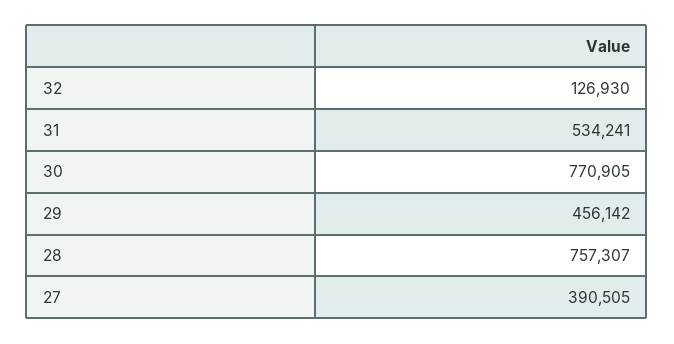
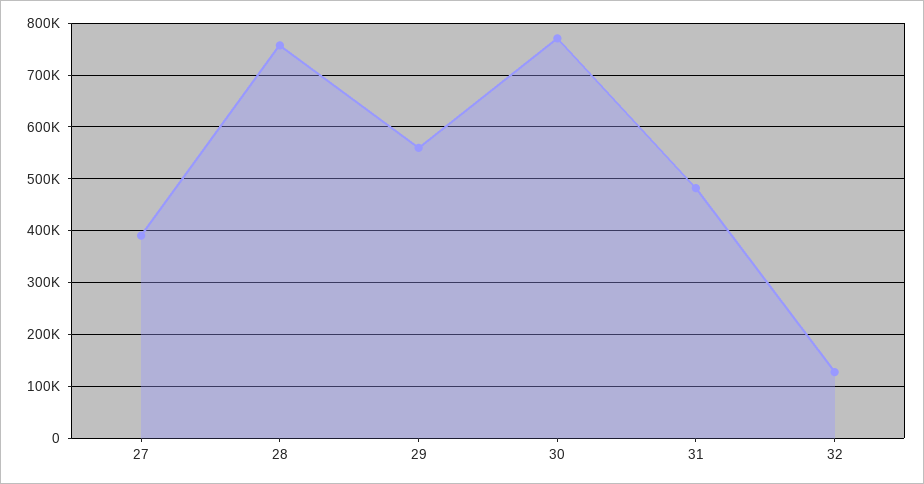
  {
    "32": 126930,
-   "31": 534241,
+   "31": 480000,
    "30": 770905,
-   "29": 456142,
+   "29": 560000,
    "28": 757307,
    "27": 390505
  }

